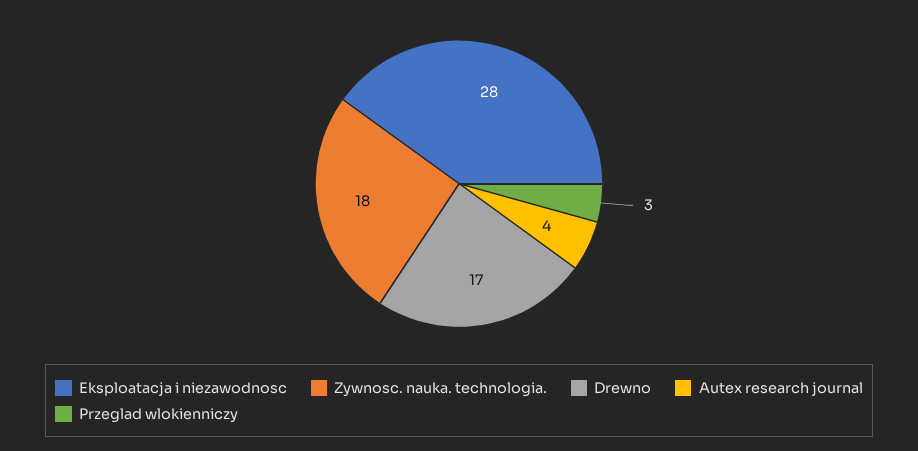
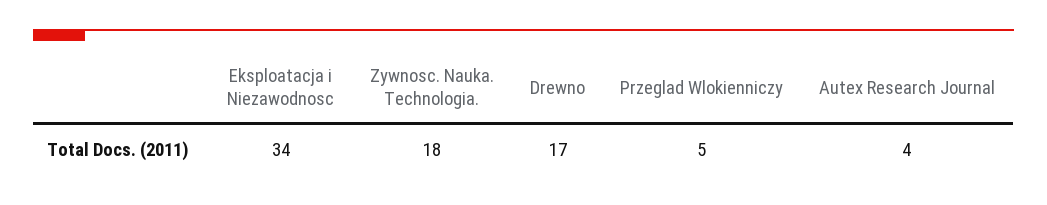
  {
-   "Eksploatacja i niezawodnosc": 28,
+   "Eksploatacja i niezawodnosc": 34,
    "Zywnosc. nauka. technologia.": 18,
    "Drewno": 17,
    "Autex research journal": 4,
-   "Przeglad wlokienniczy": 3
+   "Przeglad wlokienniczy": 5
  }

